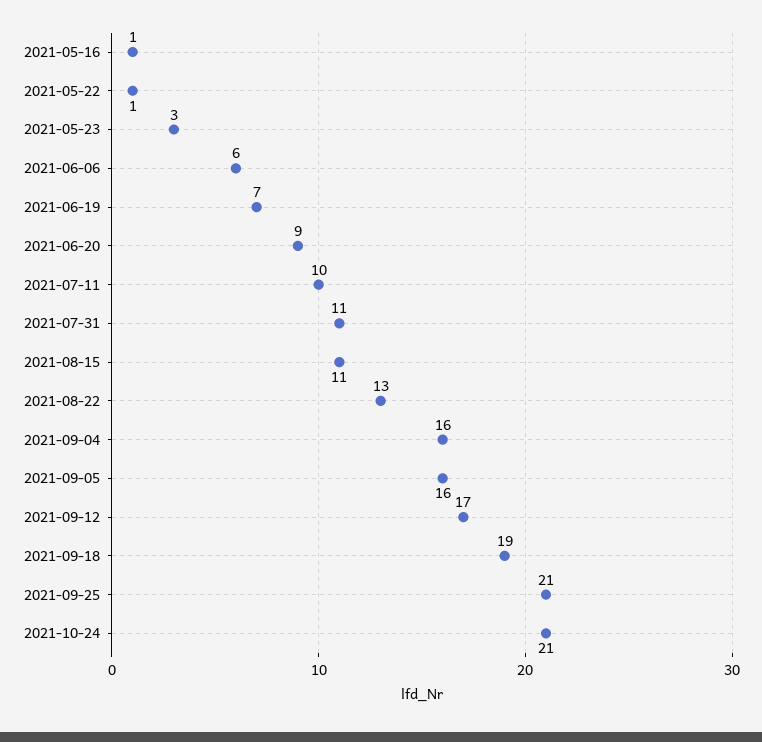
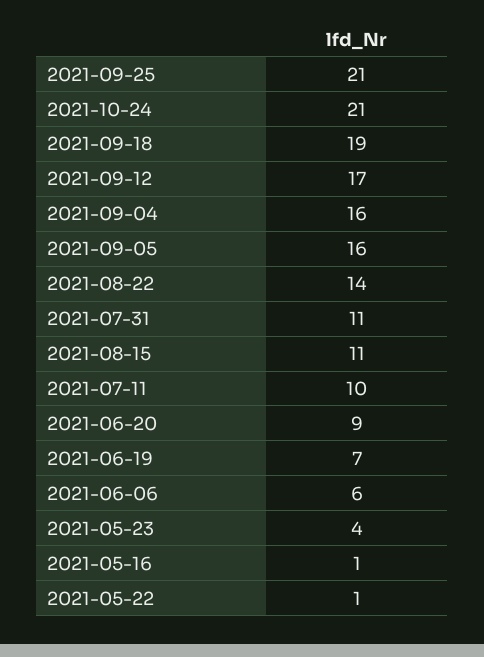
  {
    "2021-05-16": 1,
    "2021-05-22": 1,
-   "2021-05-23": 3,
+   "2021-05-23": 4,
    "2021-06-06": 6,
    "2021-06-19": 7,
    "2021-06-20": 9,
    "2021-07-11": 10,
    "2021-07-31": 11,
    "2021-08-15": 11,
-   "2021-08-22": 13,
+   "2021-08-22": 14,
    "2021-09-04": 16,
    "2021-09-05": 16,
    "2021-09-12": 17,
    "2021-09-18": 19,
    "2021-09-25": 21,
    "2021-10-24": 21
  }

